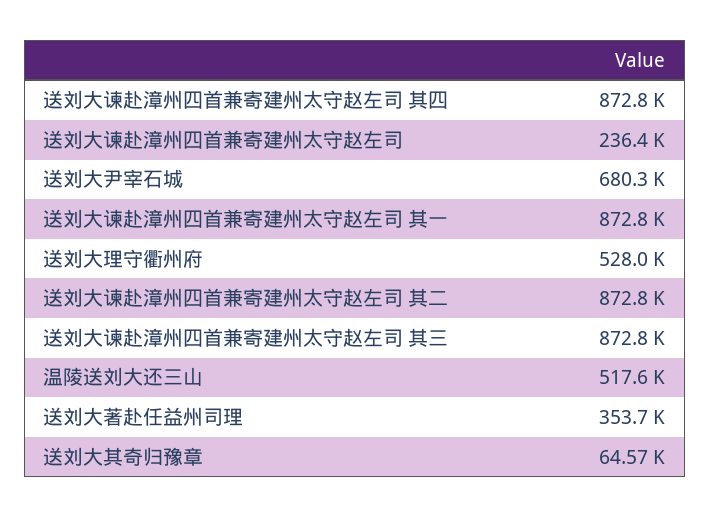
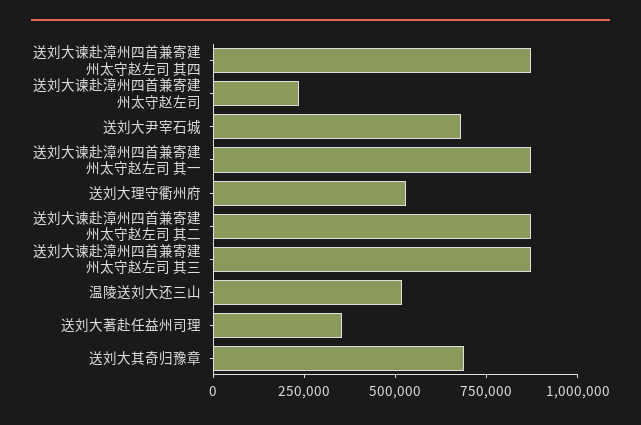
  {
    "送刘大谏赴漳州四首兼寄建州太守赵左司 其四": 872800,
    "送刘大谏赴漳州四首兼寄建州太守赵左司": 236400,
    "送刘大尹宰石城": 680300,
    "送刘大谏赴漳州四首兼寄建州太守赵左司 其一": 872800,
    "送刘大理守衢州府": 528000,
    "送刘大谏赴漳州四首兼寄建州太守赵左司 其二": 872800,
    "送刘大谏赴漳州四首兼寄建州太守赵左司 其三": 872800,
    "温陵送刘大还三山": 517600,
    "送刘大著赴任益州司理": 353700,
-   "送刘大其奇归豫章": 64570
+   "送刘大其奇归豫章": 700000
  }

